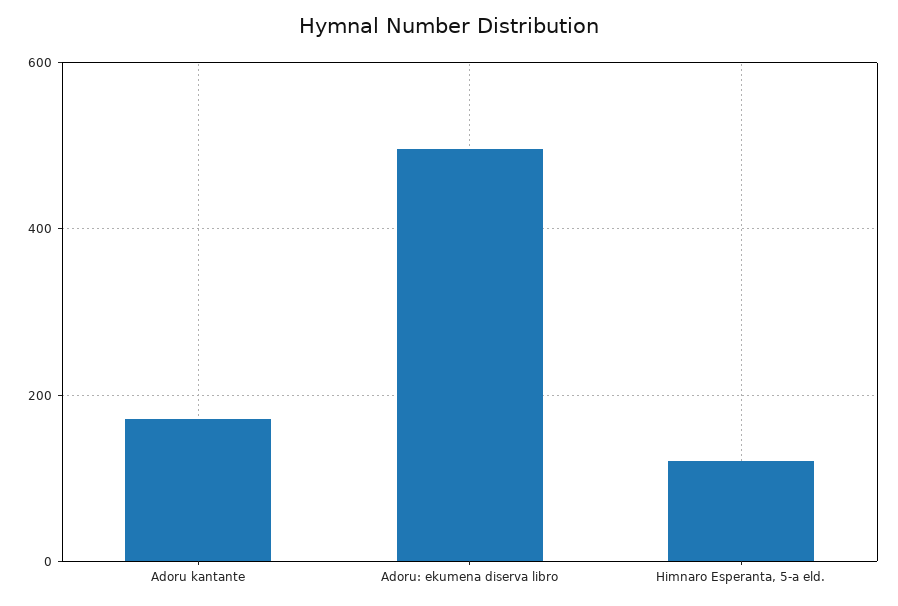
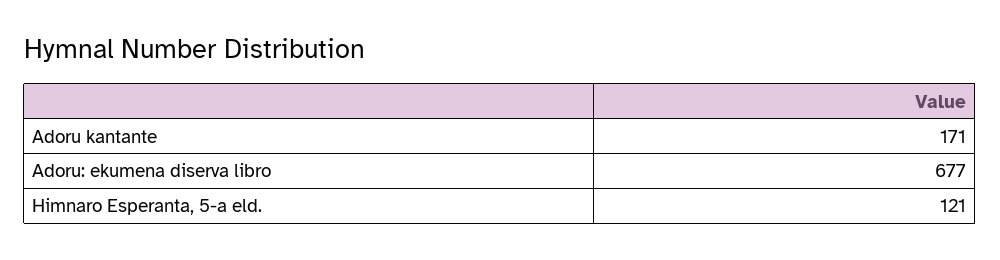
  {
    "Adoru kantante": 171,
-   "Adoru: ekumena diserva libro": 500,
+   "Adoru: ekumena diserva libro": 677,
    "Himnaro Esperanta, 5-a eld.": 121
  }

